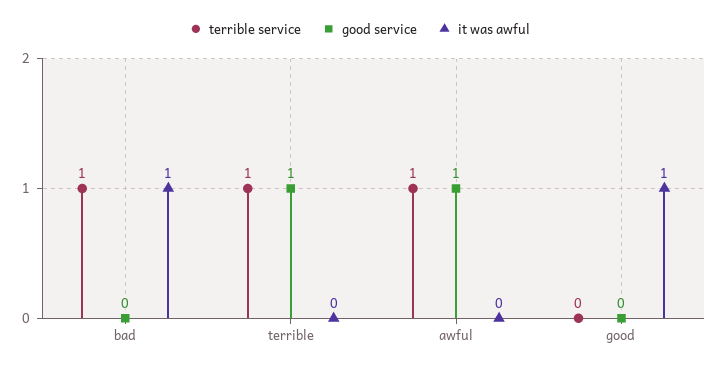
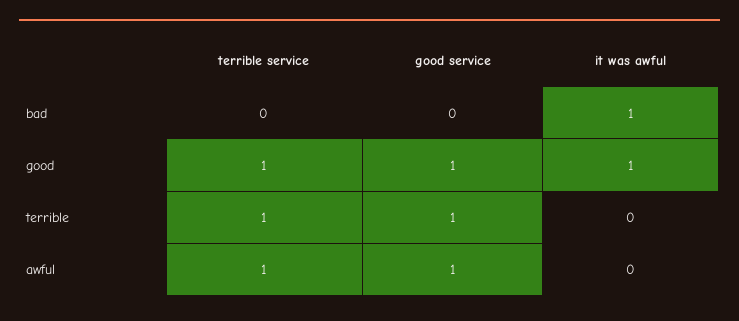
  {
    "terrible service": {
-     "bad": 1,
+     "bad": 0,
      "terrible": 1,
      "awful": 1,
-     "good": 0
+     "good": 1
    },
    "good service": {
      "bad": 0,
      "terrible": 1,
      "awful": 1,
-     "good": 0
+     "good": 1
    },
    "it was awful": {
      "bad": 1,
      "terrible": 0,
      "awful": 0,
      "good": 1
    }
  }

